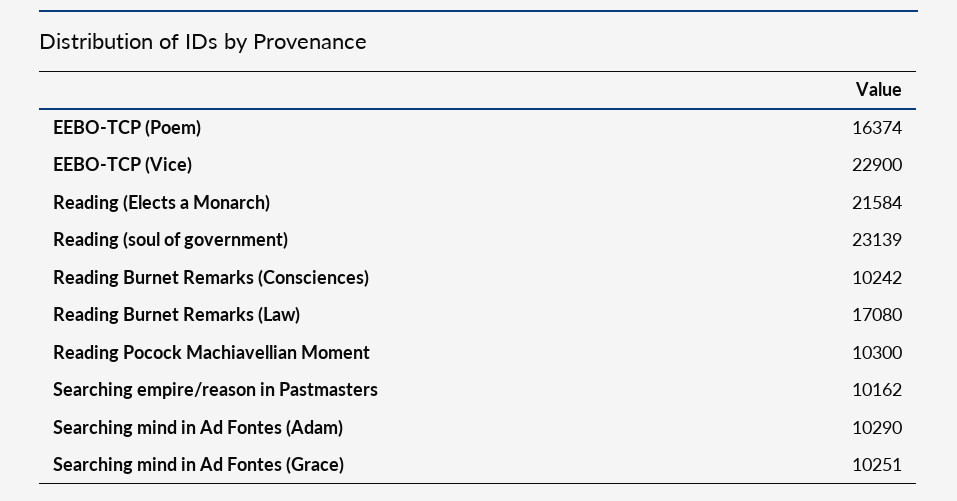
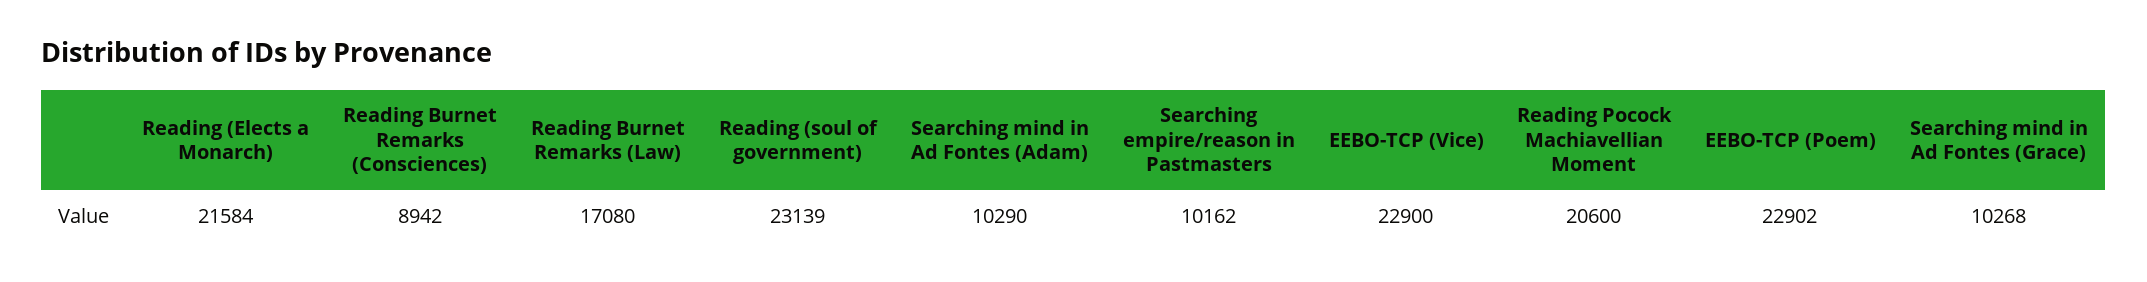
  {
-   "EEBO-TCP (Poem)": 16374,
+   "EEBO-TCP (Poem)": 22902,
    "EEBO-TCP (Vice)": 22900,
    "Reading (Elects a Monarch)": 21584,
    "Reading (soul of government)": 23139,
-   "Reading Burnet Remarks (Consciences)": 10242,
+   "Reading Burnet Remarks (Consciences)": 8942,
    "Reading Burnet Remarks (Law)": 17080,
-   "Reading Pocock Machiavellian Moment": 10300,
+   "Reading Pocock Machiavellian Moment": 20600,
    "Searching empire/reason in Pastmasters": 10162,
    "Searching mind in Ad Fontes (Adam)": 10290,
-   "Searching mind in Ad Fontes (Grace)": 10251
+   "Searching mind in Ad Fontes (Grace)": 10268
  }

